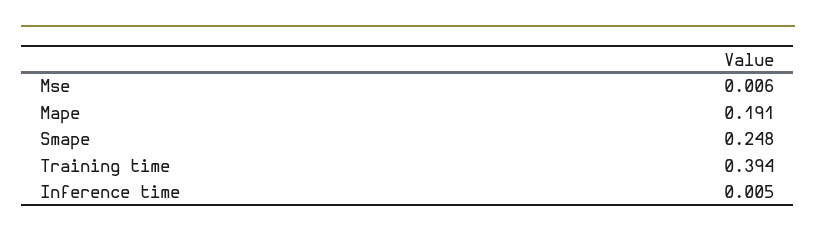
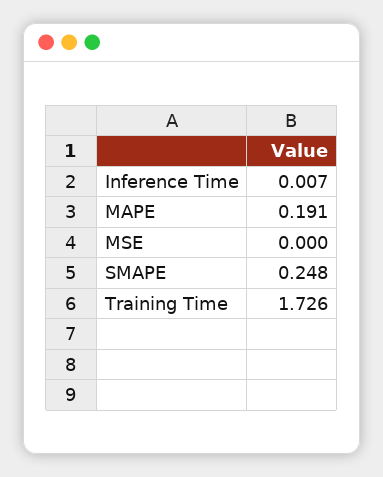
  {
-   "Mse": 0.006,
+   "Mse": 0,
    "Mape": 0.191,
    "Smape": 0.248,
-   "Training time": 0.394,
+   "Training time": 1.726,
-   "Inference time": 0.005
+   "Inference time": 0.007
  }

